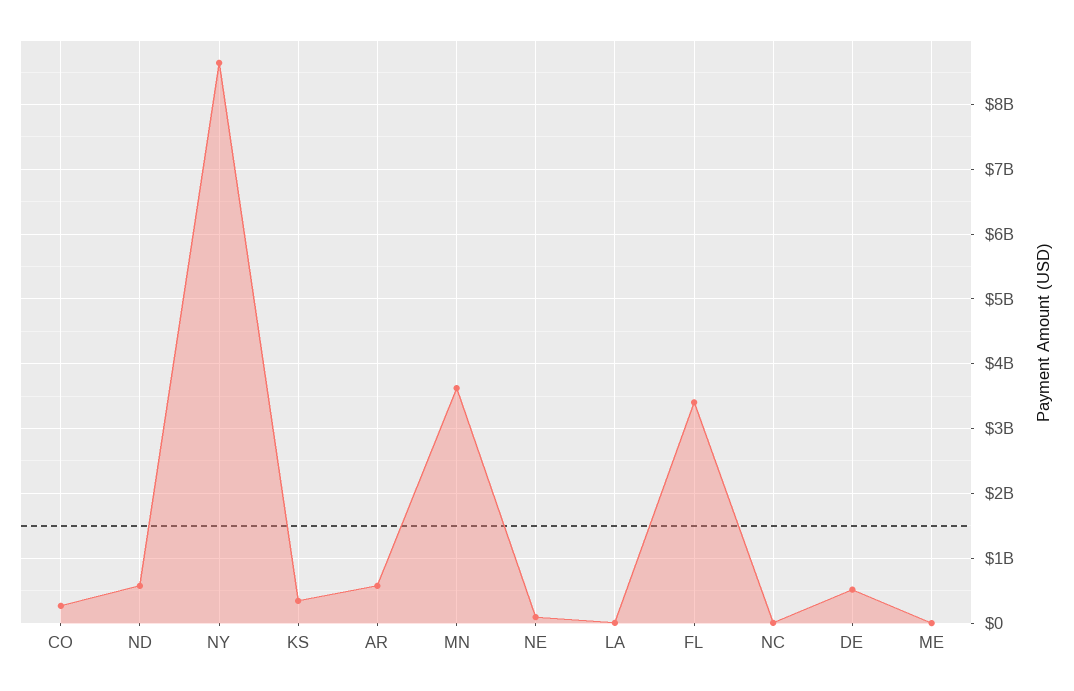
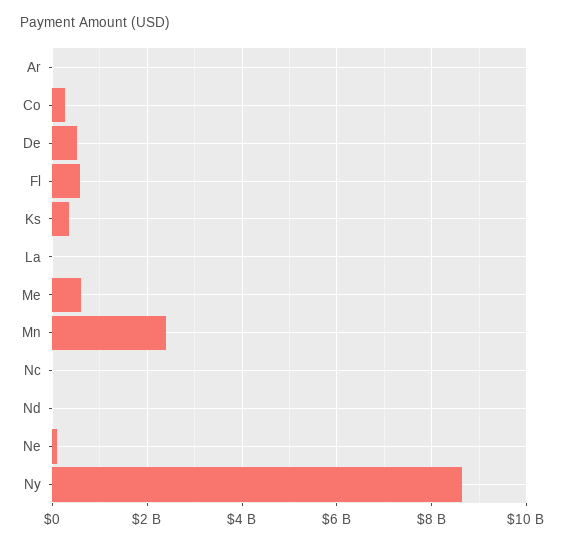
  {
    "CO": 300000000,
-   "ND": 600000000,
+   "ND": 0,
    "NY": 8600000000,
    "KS": 300000000,
-   "AR": 600000000,
+   "AR": 0,
-   "MN": 3600000000,
+   "MN": 2400000000,
    "NE": 100000000,
    "LA": 0,
-   "FL": 3400000000,
+   "FL": 600000000,
    "NC": 0,
    "DE": 500000000,
-   "ME": 0
+   "ME": 600000000
  }

